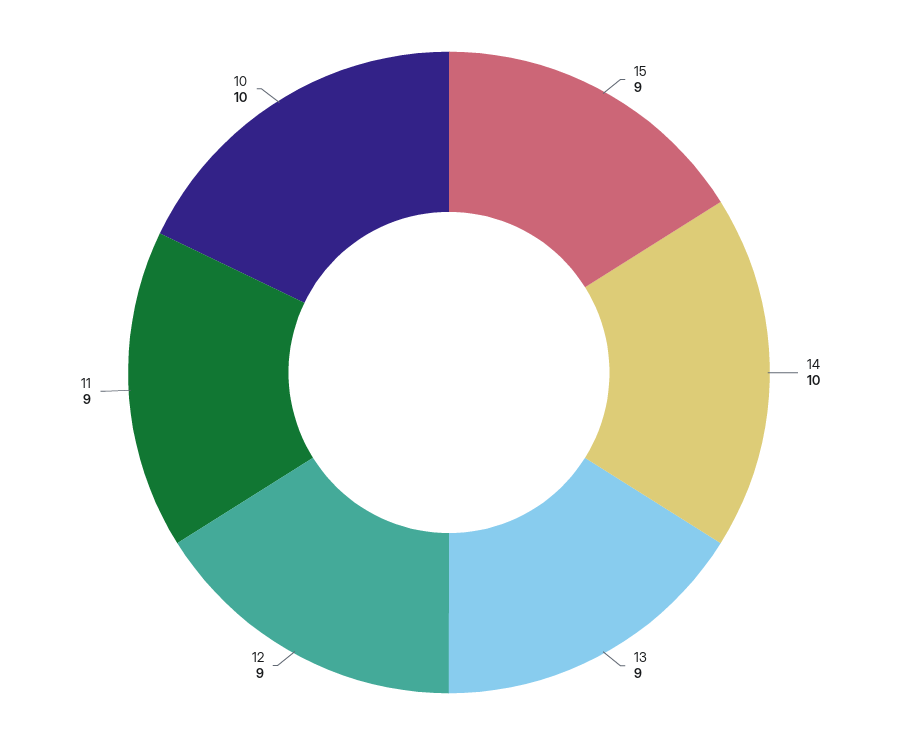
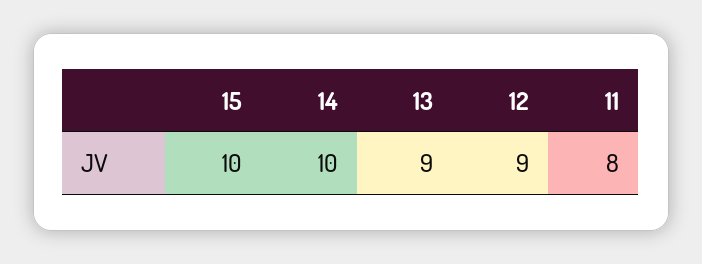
  {
-   "15": 9,
+   "15": 10,
    "14": 10,
    "13": 9,
    "12": 9,
-   "11": 9,
+   "11": 8
-   "10": 10
  }

